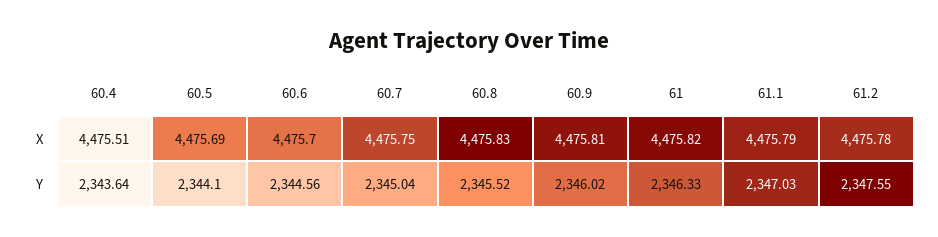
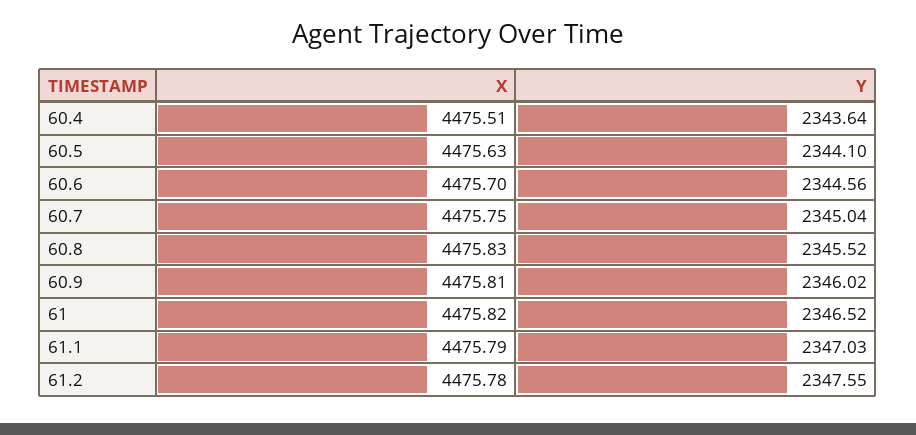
  {
    "60.4": {
      "X": 4475.51,
      "Y": 2343.64
    },
    "60.5": {
-     "X": 4475.69,
+     "X": 4475.63,
      "Y": 2344.1
    },
    "60.6": {
      "X": 4475.7,
      "Y": 2344.56
    },
    "60.7": {
      "X": 4475.75,
      "Y": 2345.04
    },
    "60.8": {
      "X": 4475.83,
      "Y": 2345.52
    },
    "60.9": {
      "X": 4475.81,
      "Y": 2346.02
    },
    "61": {
      "X": 4475.82,
-     "Y": 2346.33
+     "Y": 2346.52
    },
    "61.1": {
      "X": 4475.79,
      "Y": 2347.03
    },
    "61.2": {
      "X": 4475.78,
      "Y": 2347.55
    }
  }

